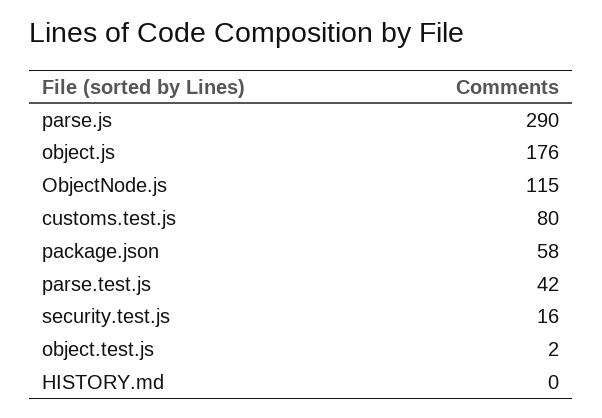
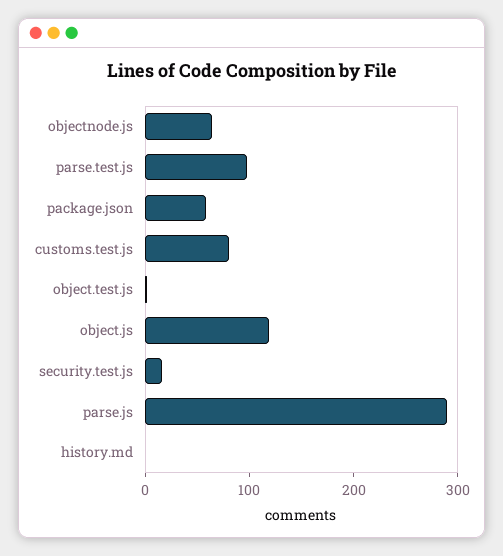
  {
    "parse.js": 290,
-   "object.js": 176,
+   "object.js": 120,
-   "ObjectNode.js": 115,
+   "ObjectNode.js": 60,
    "customs.test.js": 80,
    "package.json": 58,
-   "parse.test.js": 42,
+   "parse.test.js": 100,
    "security.test.js": 16,
    "object.test.js": 2,
    "HISTORY.md": 0
  }

